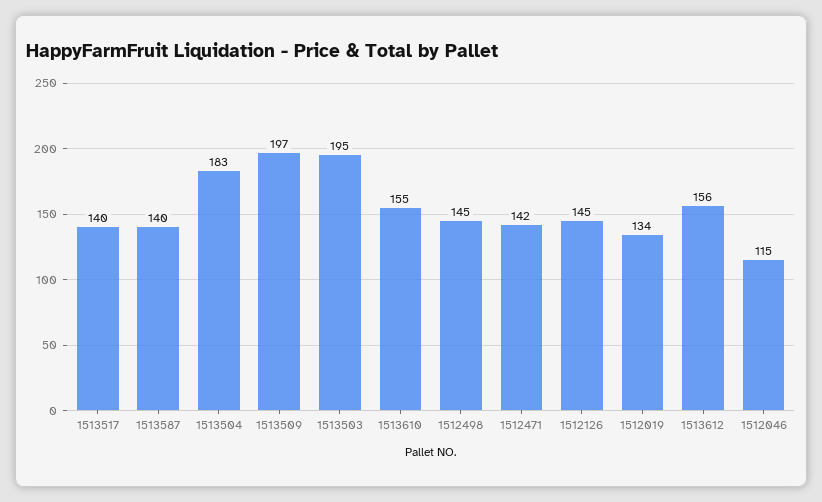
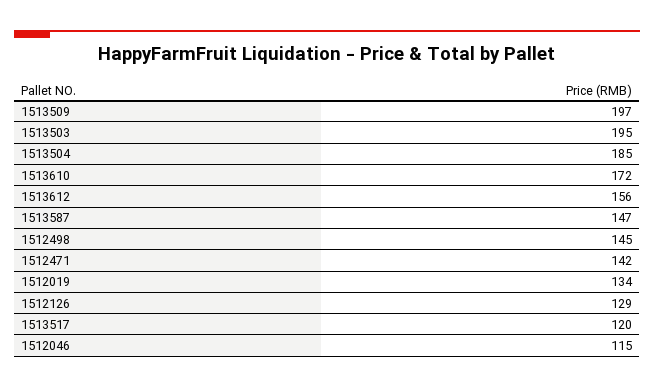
  {
-   "1513517": 140,
+   "1513517": 120,
-   "1513587": 140,
+   "1513587": 147,
-   "1513504": 183,
+   "1513504": 185,
    "1513509": 197,
    "1513503": 195,
-   "1513610": 155,
+   "1513610": 172,
    "1512498": 145,
    "1512471": 142,
-   "1512126": 145,
+   "1512126": 129,
    "1512019": 134,
    "1513612": 156,
    "1512046": 115
  }

